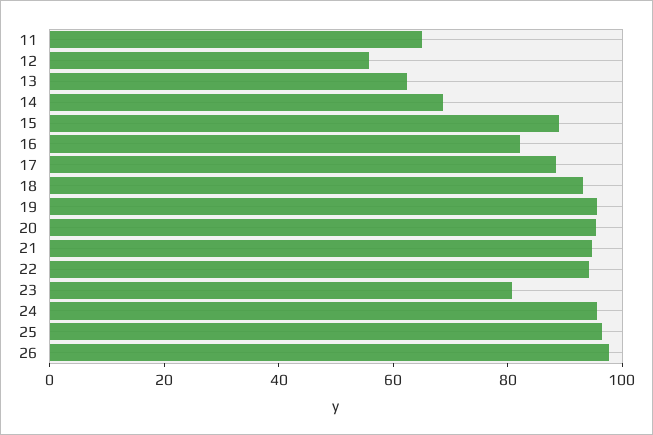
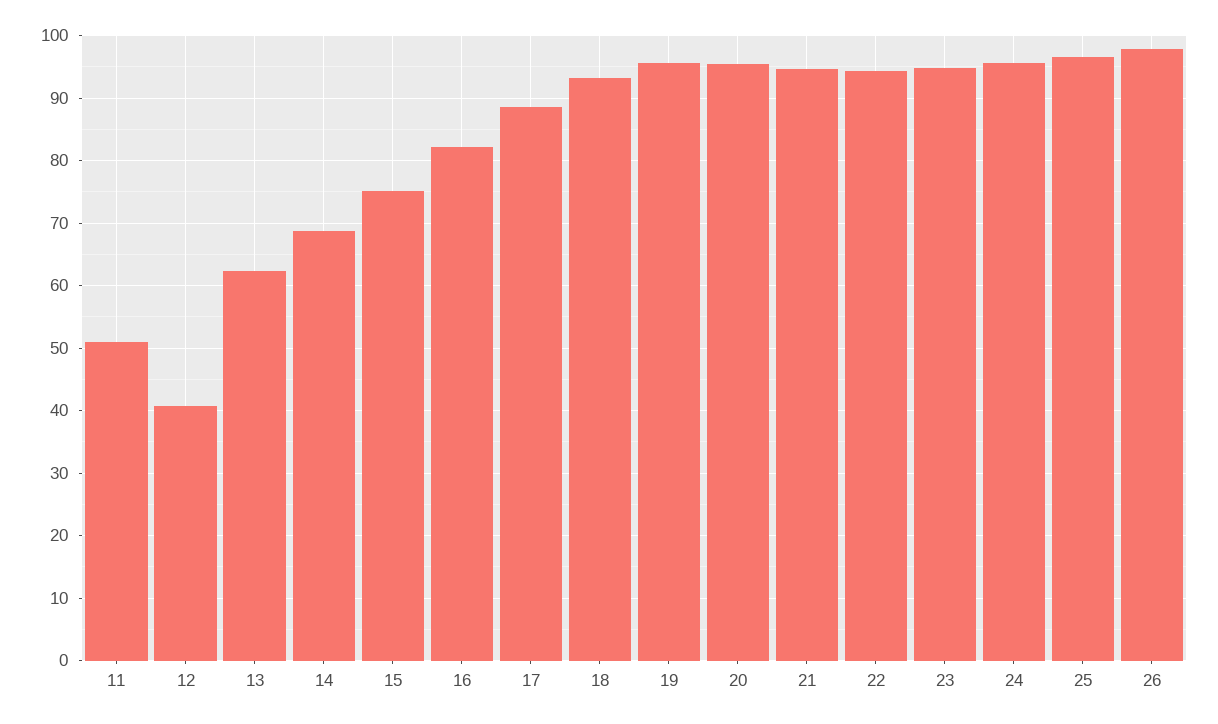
  {
-   "11": 65,
+   "11": 51,
-   "12": 55,
+   "12": 41,
    "13": 62,
    "14": 69,
-   "15": 90,
+   "15": 75,
    "16": 82,
    "17": 89,
    "18": 93,
    "19": 96,
    "20": 95,
    "21": 95,
    "22": 94,
-   "23": 80,
+   "23": 95,
    "24": 96,
    "25": 97,
    "26": 98
  }

